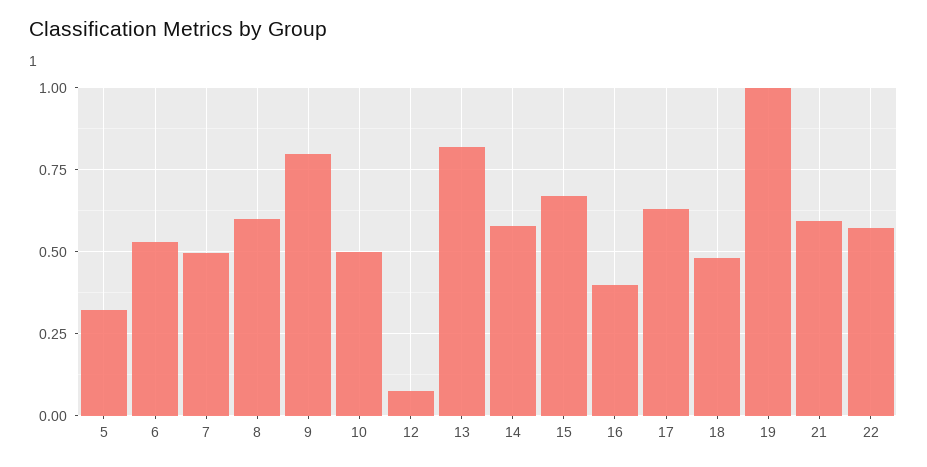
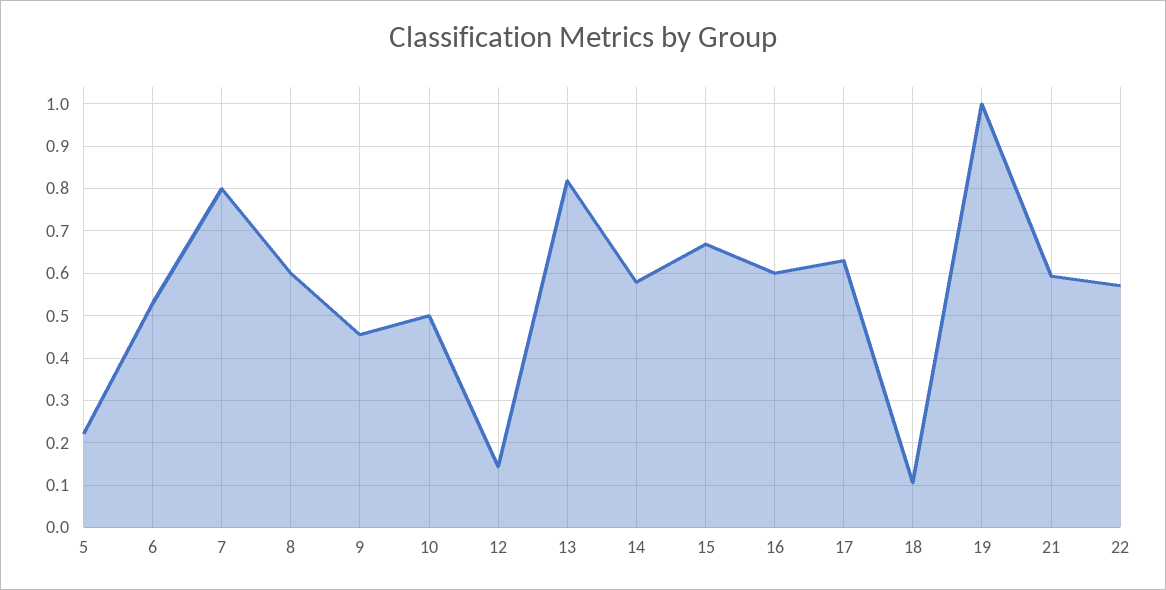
  {
-   "5": 0.325,
+   "5": 0.22,
    "6": 0.52,
-   "7": 0.5,
+   "7": 0.8,
    "8": 0.6,
-   "9": 0.8,
+   "9": 0.46,
    "10": 0.5,
-   "12": 0.075,
+   "12": 0.14,
    "13": 0.82,
    "14": 0.58,
    "15": 0.66,
-   "16": 0.4,
+   "16": 0.6,
    "17": 0.64,
-   "18": 0.475,
+   "18": 0.1,
    "19": 1,
    "21": 0.6,
    "22": 0.58
  }

